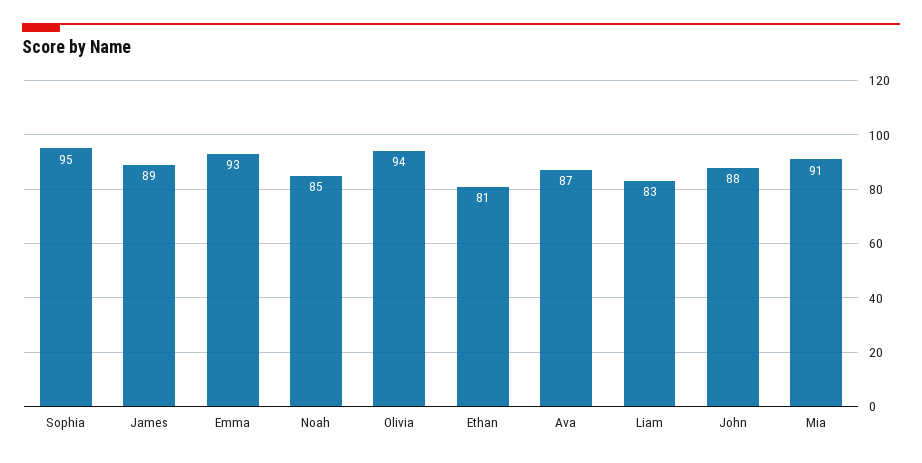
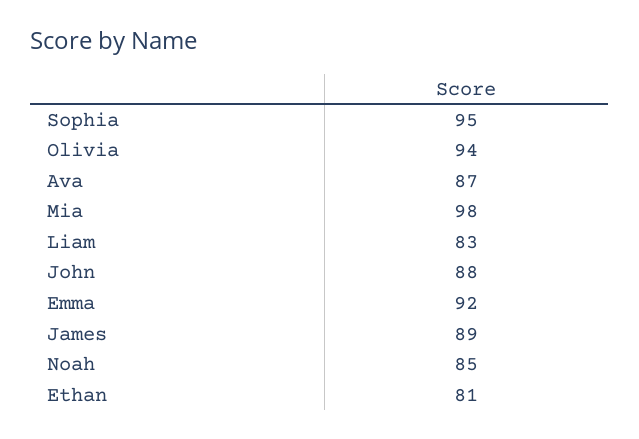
  {
    "Sophia": 95,
    "James": 89,
-   "Emma": 93,
+   "Emma": 92,
    "Noah": 85,
    "Olivia": 94,
    "Ethan": 81,
    "Ava": 87,
    "Liam": 83,
    "John": 88,
-   "Mia": 91
+   "Mia": 98
  }

